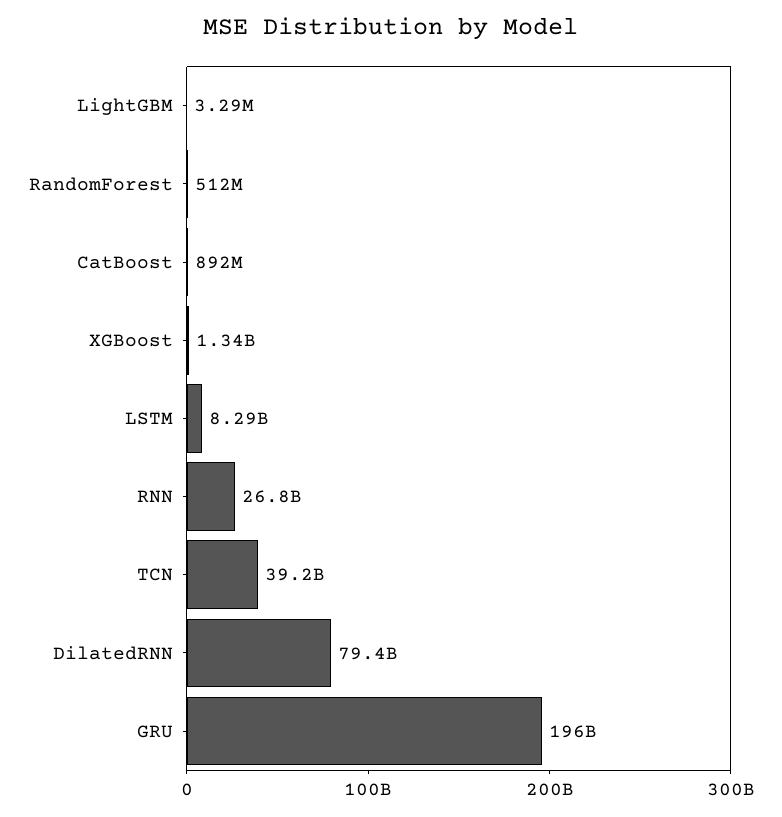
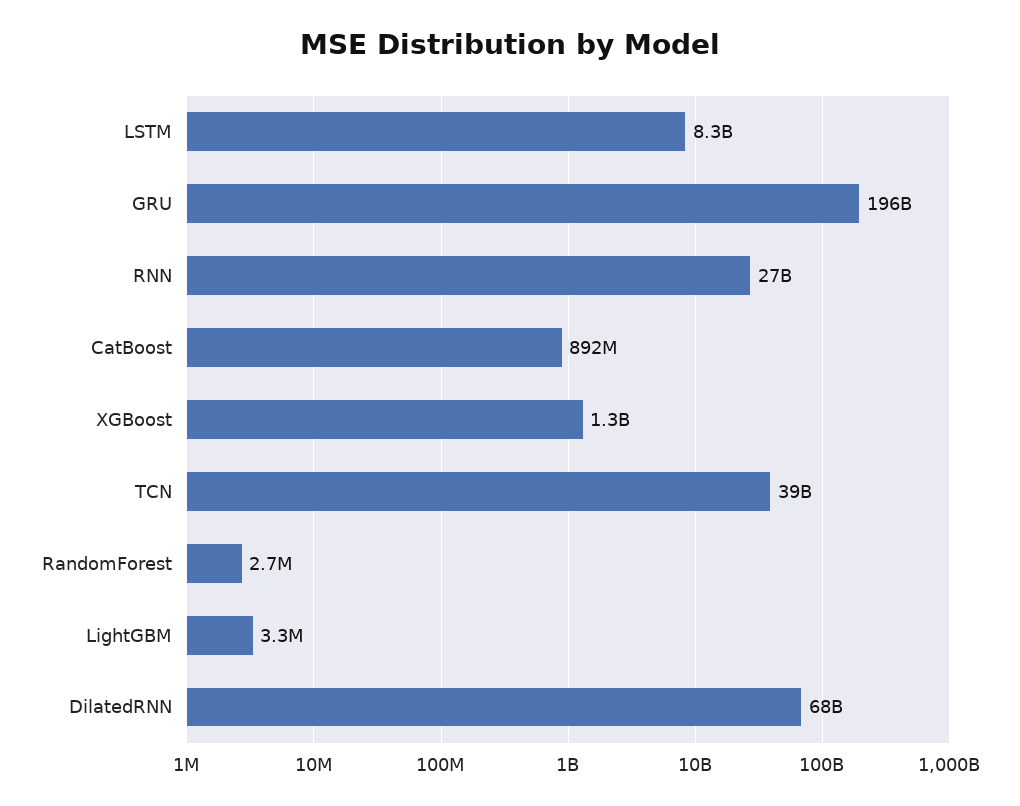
  {
    "LightGBM": 3290000,
-   "RandomForest": 512000000,
+   "RandomForest": 2700000,
    "CatBoost": 892000000,
    "XGBoost": 1340000000,
    "LSTM": 8290000000,
    "RNN": 26800000000,
    "TCN": 39200000000,
-   "DilatedRNN": 79400000000,
+   "DilatedRNN": 68000000000,
    "GRU": 196000000000
  }

